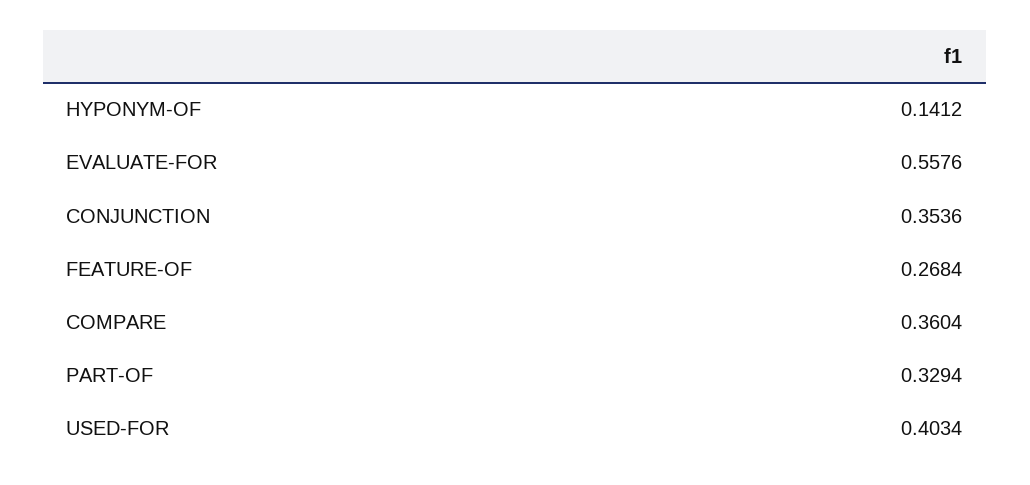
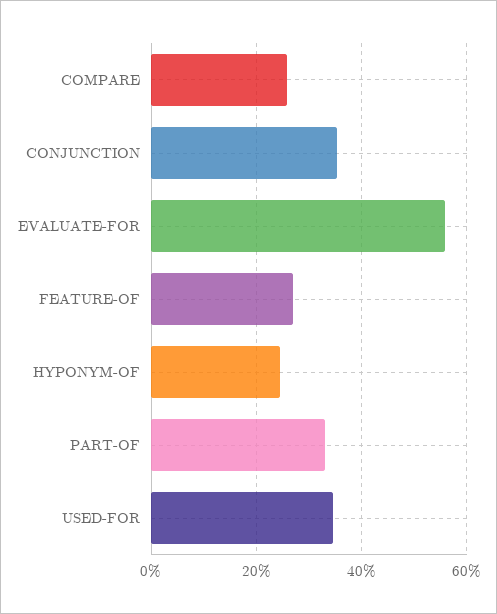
  {
-   "HYPONYM-OF": 0.1412,
+   "HYPONYM-OF": 0.24,
    "EVALUATE-FOR": 0.5576,
    "CONJUNCTION": 0.3536,
    "FEATURE-OF": 0.2684,
-   "COMPARE": 0.3604,
+   "COMPARE": 0.26,
    "PART-OF": 0.3294,
-   "USED-FOR": 0.4034
+   "USED-FOR": 0.34
  }

